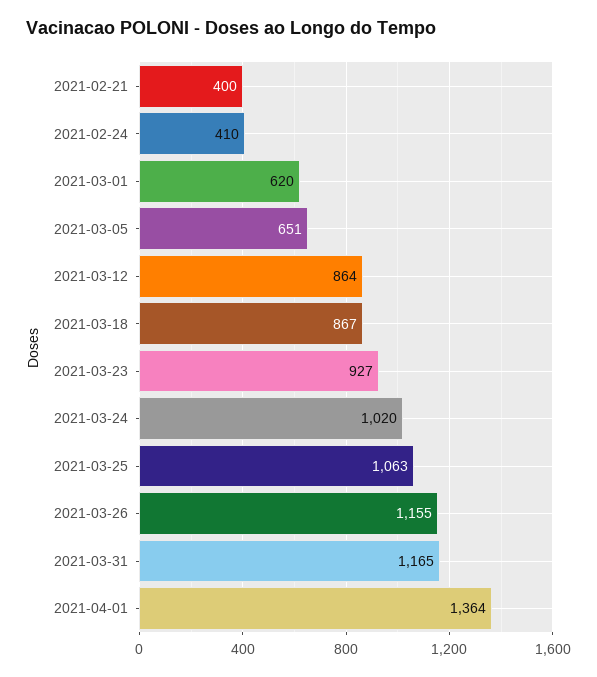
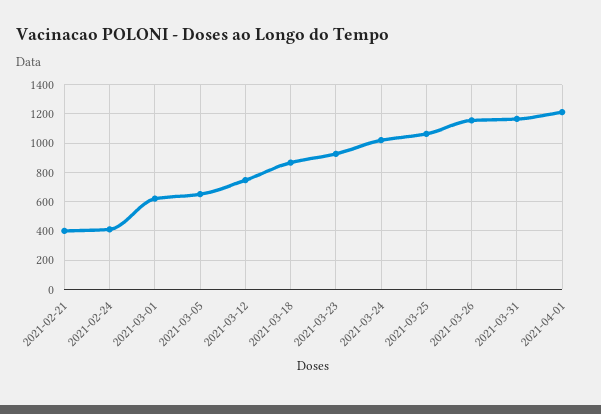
  {
    "2021-02-21": 400,
    "2021-02-24": 410,
    "2021-03-01": 620,
    "2021-03-05": 651,
-   "2021-03-12": 864,
+   "2021-03-12": 750,
    "2021-03-18": 867,
    "2021-03-23": 927,
    "2021-03-24": 1020,
    "2021-03-25": 1063,
    "2021-03-26": 1155,
    "2021-03-31": 1165,
-   "2021-04-01": 1364
+   "2021-04-01": 1200
  }

